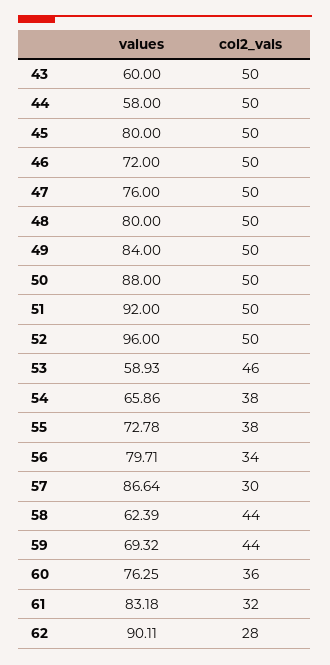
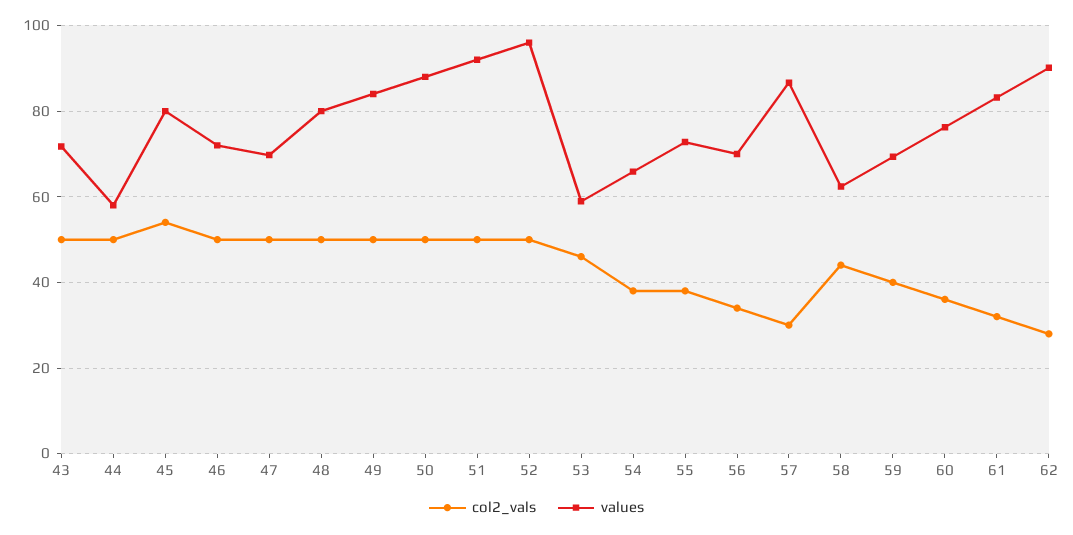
  {
    "values": {
-     "43": 60,
+     "43": 72,
      "44": 58,
      "45": 80,
      "46": 72,
-     "47": 76,
+     "47": 70,
      "48": 80,
      "49": 84,
      "50": 88,
      "51": 92,
      "52": 96,
      "53": 58.93,
      "54": 65.86,
      "55": 72.78,
-     "56": 79.71,
+     "56": 70,
      "57": 86.64,
      "58": 62.39,
      "59": 69.32,
      "60": 76.25,
      "61": 83.18,
      "62": 90.11
    },
    "col2_vals": {
      "43": 50,
      "44": 50,
-     "45": 50,
+     "45": 54,
      "46": 50,
      "47": 50,
      "48": 50,
      "49": 50,
      "50": 50,
      "51": 50,
      "52": 50,
      "53": 46,
      "54": 38,
      "55": 38,
      "56": 34,
      "57": 30,
      "58": 44,
-     "59": 44,
+     "59": 40,
      "60": 36,
      "61": 32,
      "62": 28
    }
  }

